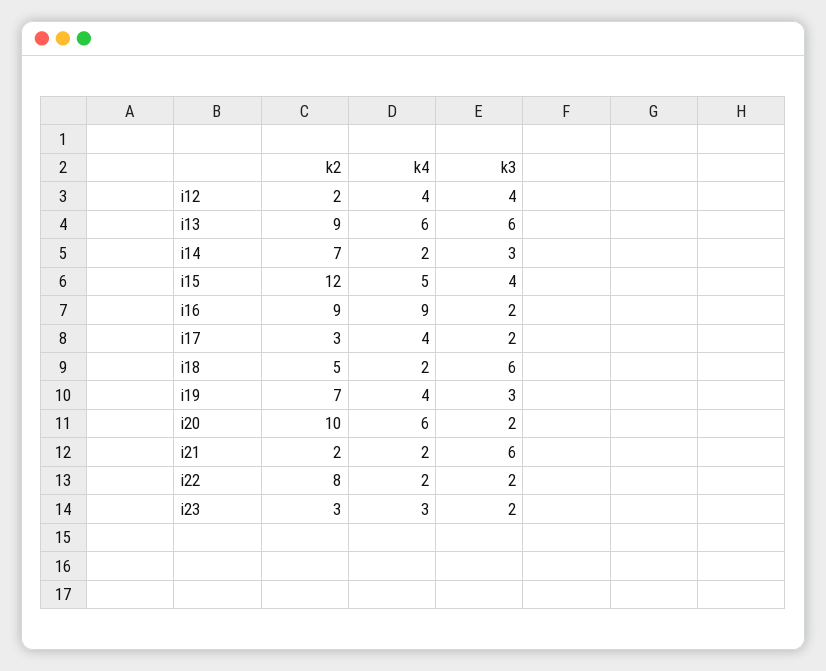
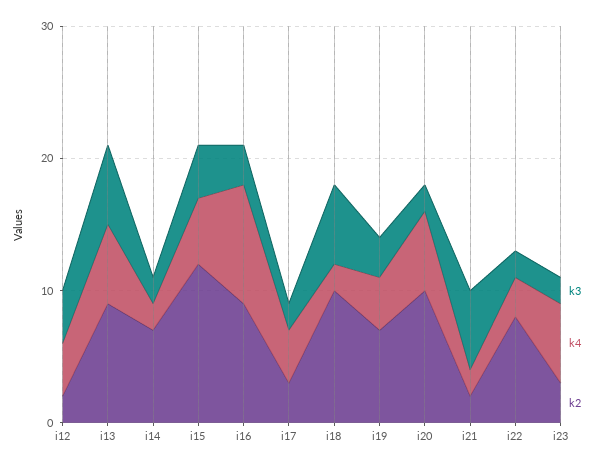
  {
    "k2": {
      "i12": 2,
      "i13": 9,
      "i14": 7,
      "i15": 12,
      "i16": 9,
      "i17": 3,
-     "i18": 5,
+     "i18": 10,
      "i19": 7,
      "i20": 10,
      "i21": 2,
      "i22": 8,
      "i23": 3
    },
    "k4": {
      "i12": 4,
      "i13": 6,
      "i14": 2,
      "i15": 5,
      "i16": 9,
      "i17": 4,
      "i18": 2,
      "i19": 4,
      "i20": 6,
      "i21": 2,
-     "i22": 2,
+     "i22": 3,
-     "i23": 3
+     "i23": 6
    },
    "k3": {
      "i12": 4,
      "i13": 6,
-     "i14": 3,
+     "i14": 2,
      "i15": 4,
-     "i16": 2,
+     "i16": 3,
      "i17": 2,
      "i18": 6,
      "i19": 3,
      "i20": 2,
      "i21": 6,
      "i22": 2,
      "i23": 2
    }
  }

